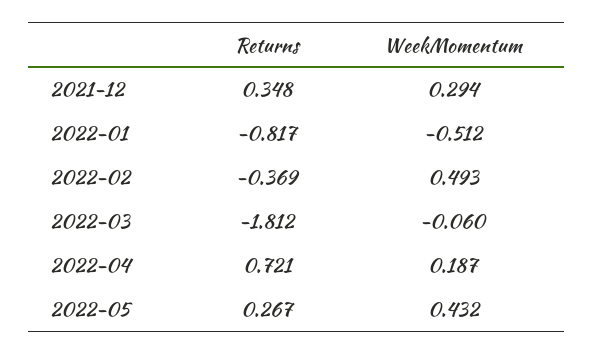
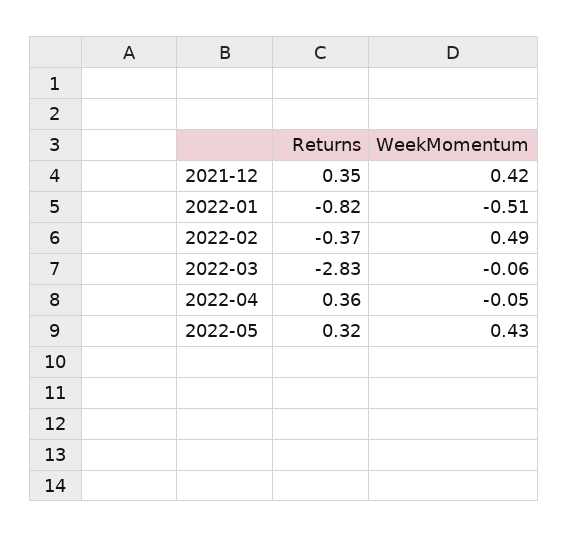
  {
    "Returns": {
      "2021-12": 0.348,
      "2022-01": -0.817,
      "2022-02": -0.369,
-     "2022-03": -1.812,
+     "2022-03": -2.83,
-     "2022-04": 0.721,
+     "2022-04": 0.36,
-     "2022-05": 0.267
+     "2022-05": 0.32
    },
    "WeekMomentum": {
-     "2021-12": 0.294,
+     "2021-12": 0.42,
      "2022-01": -0.512,
      "2022-02": 0.493,
      "2022-03": -0.06,
-     "2022-04": 0.187,
+     "2022-04": -0.05,
      "2022-05": 0.432
    }
  }

